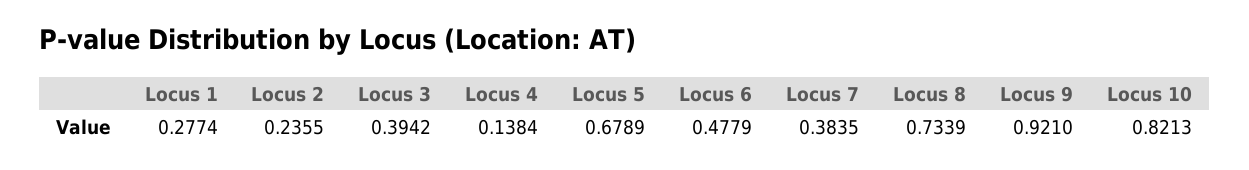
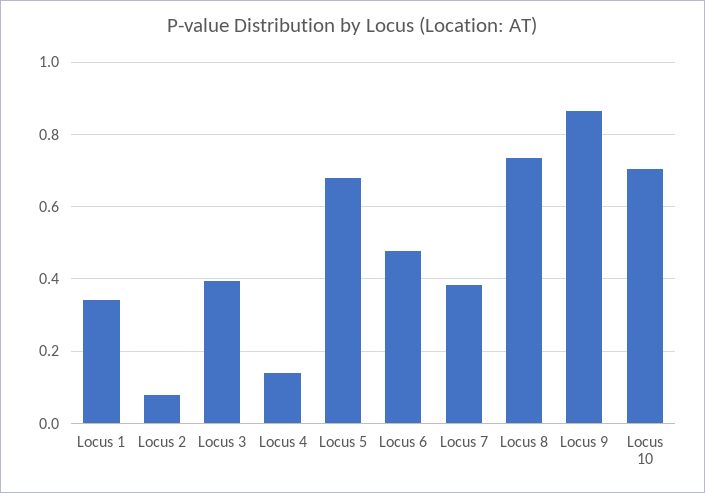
  {
-   "Locus 1": 0.2774,
+   "Locus 1": 0.34,
-   "Locus 2": 0.2355,
+   "Locus 2": 0.08,
    "Locus 3": 0.3942,
    "Locus 4": 0.1384,
    "Locus 5": 0.6789,
    "Locus 6": 0.4779,
    "Locus 7": 0.3835,
    "Locus 8": 0.7339,
-   "Locus 9": 0.921,
+   "Locus 9": 0.86,
-   "Locus 10": 0.8213
+   "Locus 10": 0.7
  }

